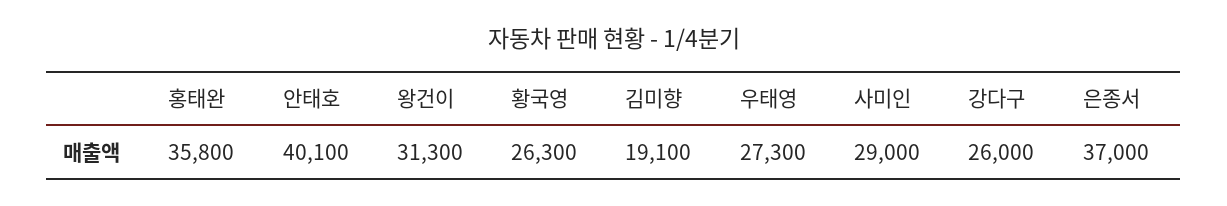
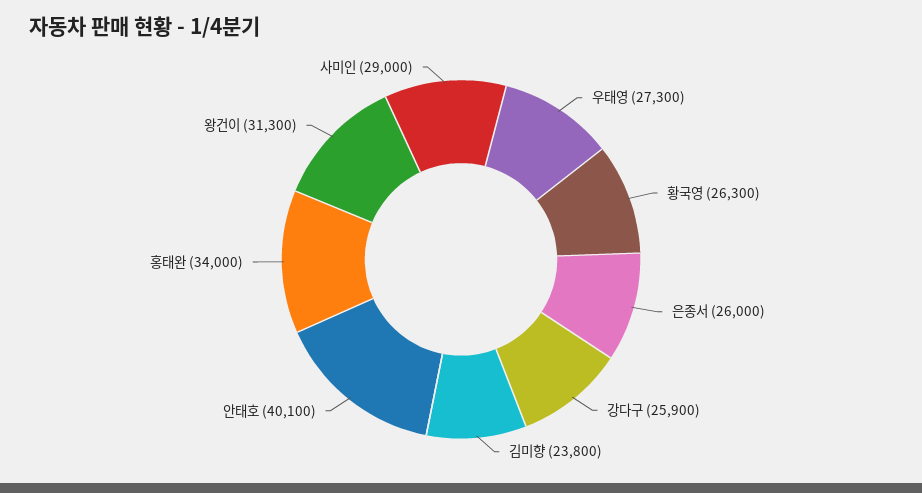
  {
-   "홍태완": 35800,
+   "홍태완": 34000,
    "안태호": 40100,
    "왕건이": 31300,
    "황국영": 26300,
-   "김미향": 19100,
+   "김미향": 23800,
    "우태영": 27300,
    "사미인": 29000,
-   "강다구": 26000,
+   "강다구": 25900,
-   "은종서": 37000
+   "은종서": 26000
  }

